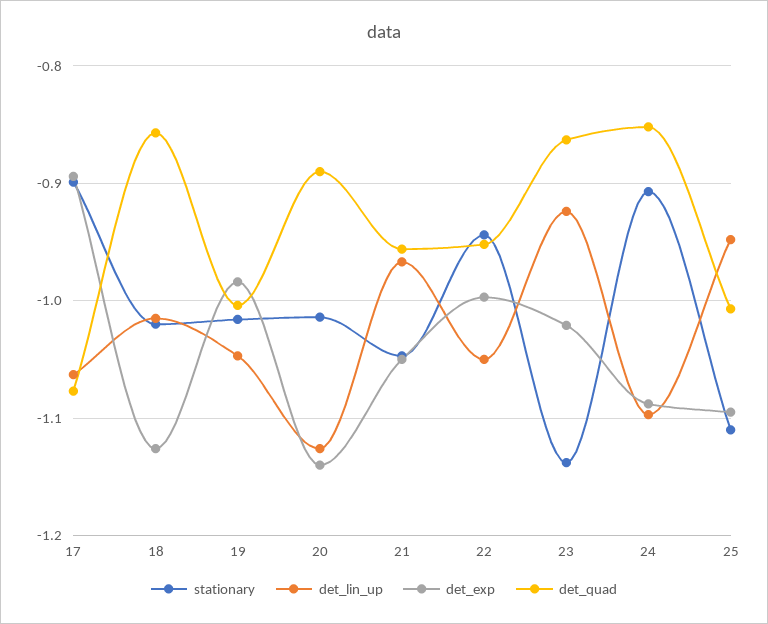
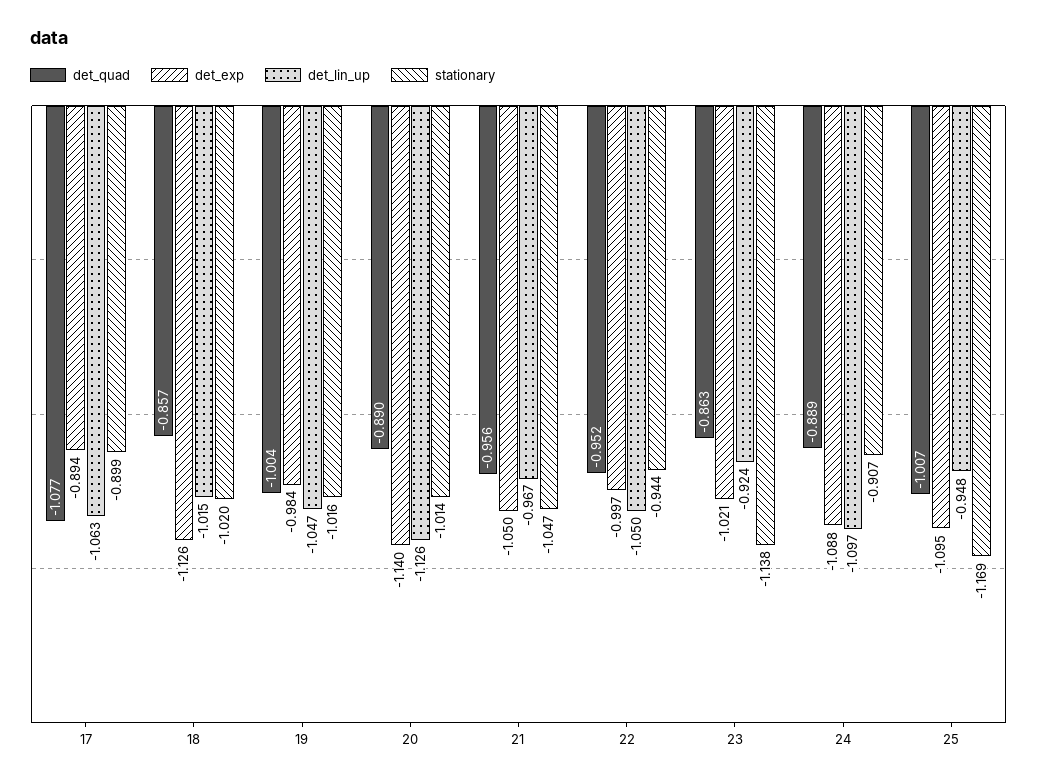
  {
    "stationary": {
      "17": -0.899,
      "18": -1.02,
      "19": -1.016,
      "20": -1.014,
      "21": -1.047,
      "22": -0.944,
      "23": -1.138,
      "24": -0.907,
-     "25": -1.11
+     "25": -1.169
    },
    "det_lin_up": {
      "17": -1.063,
      "18": -1.015,
      "19": -1.047,
      "20": -1.126,
      "21": -0.967,
      "22": -1.05,
      "23": -0.924,
      "24": -1.097,
      "25": -0.948
    },
    "det_exp": {
      "17": -0.894,
      "18": -1.126,
      "19": -0.984,
      "20": -1.14,
      "21": -1.05,
      "22": -0.997,
      "23": -1.021,
      "24": -1.088,
      "25": -1.095
    },
    "det_quad": {
      "17": -1.077,
      "18": -0.857,
      "19": -1.004,
      "20": -0.89,
      "21": -0.956,
      "22": -0.952,
      "23": -0.863,
-     "24": -0.85,
+     "24": -0.889,
      "25": -1.007
    }
  }

